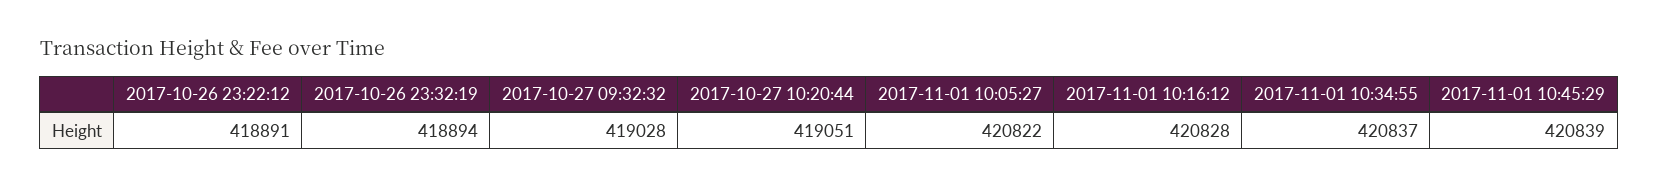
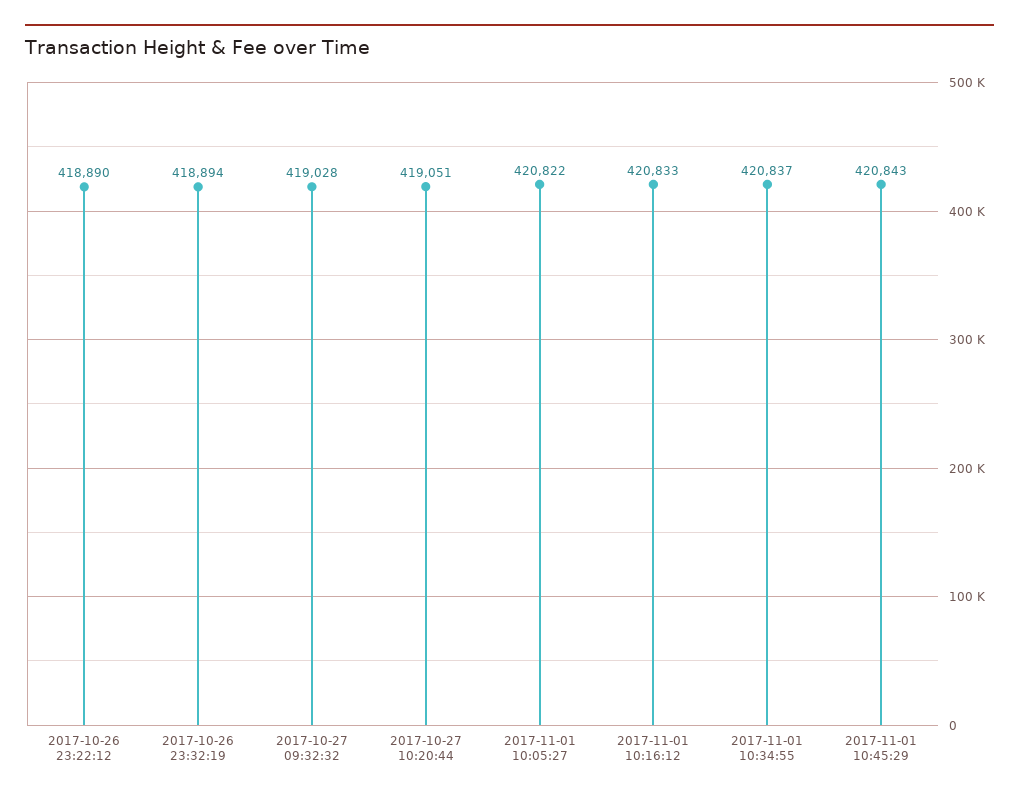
  {
-   "2017-10-26 23:22:12": 418891,
+   "2017-10-26 23:22:12": 418890,
    "2017-10-26 23:32:19": 418894,
    "2017-10-27 09:32:32": 419028,
    "2017-10-27 10:20:44": 419051,
    "2017-11-01 10:05:27": 420822,
-   "2017-11-01 10:16:12": 420828,
+   "2017-11-01 10:16:12": 420833,
    "2017-11-01 10:34:55": 420837,
-   "2017-11-01 10:45:29": 420839
+   "2017-11-01 10:45:29": 420843
  }

